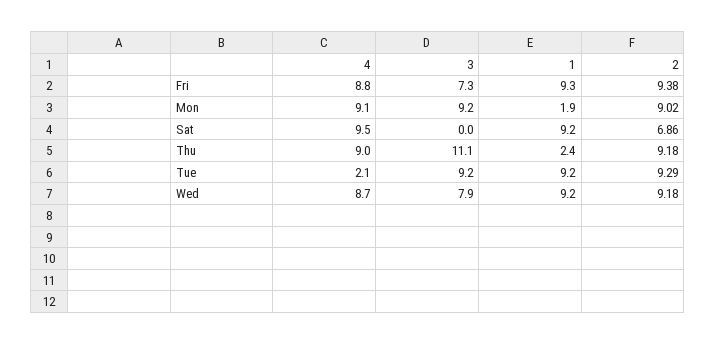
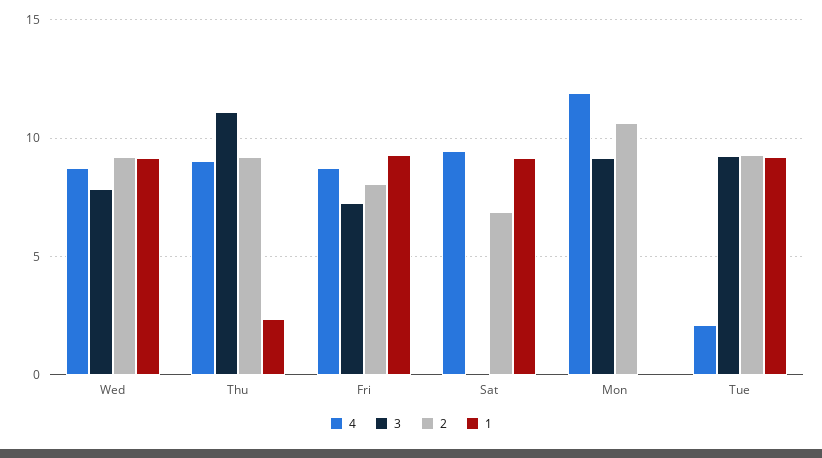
  {
    "4": {
      "Fri": 8.8,
-     "Mon": 9.1,
+     "Mon": 12,
      "Sat": 9.5,
      "Thu": 9,
      "Tue": 2.1,
      "Wed": 8.7
    },
    "3": {
      "Fri": 7.3,
      "Mon": 9.2,
      "Sat": 0,
      "Thu": 11.1,
      "Tue": 9.2,
      "Wed": 7.9
    },
    "1": {
      "Fri": 9.3,
-     "Mon": 1.9,
+     "Mon": 0,
      "Sat": 9.2,
      "Thu": 2.4,
      "Tue": 9.2,
      "Wed": 9.2
    },
    "2": {
-     "Fri": 9.38,
+     "Fri": 8,
-     "Mon": 9.02,
+     "Mon": 10.5,
      "Sat": 6.86,
      "Thu": 9.18,
      "Tue": 9.29,
      "Wed": 9.18
    }
  }

